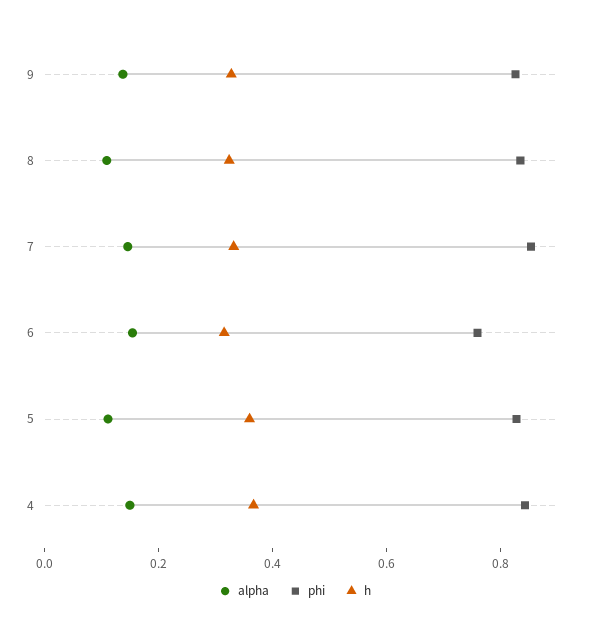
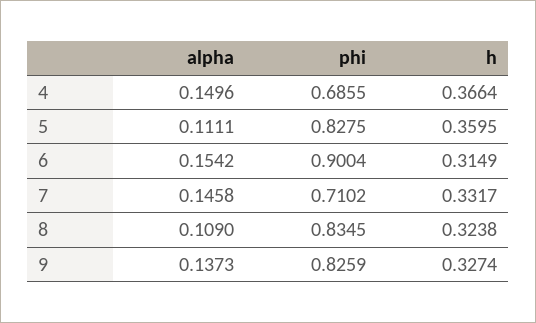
  {
    "alpha": {
      "9": 0.1373,
      "8": 0.109,
      "7": 0.1458,
      "6": 0.1542,
      "5": 0.1111,
      "4": 0.1496
    },
    "phi": {
      "9": 0.8259,
      "8": 0.8345,
-     "7": 0.85,
+     "7": 0.7102,
-     "6": 0.75,
+     "6": 0.9004,
      "5": 0.8275,
-     "4": 0.85
+     "4": 0.6855
    },
    "h": {
      "9": 0.3274,
      "8": 0.3238,
      "7": 0.3317,
      "6": 0.3149,
      "5": 0.3595,
      "4": 0.3664
    }
  }

